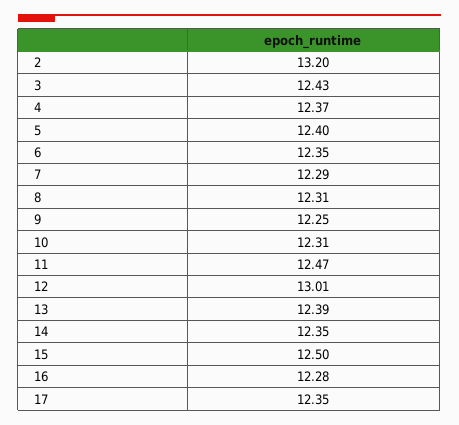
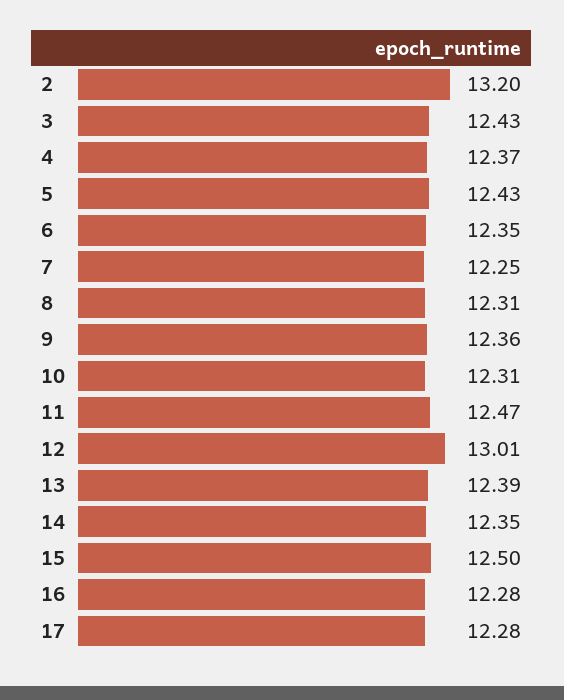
  {
    "2": 13.2,
    "3": 12.43,
    "4": 12.37,
-   "5": 12.4,
+   "5": 12.43,
    "6": 12.35,
-   "7": 12.29,
+   "7": 12.25,
    "8": 12.31,
-   "9": 12.25,
+   "9": 12.36,
    "10": 12.31,
    "11": 12.47,
    "12": 13.01,
    "13": 12.39,
    "14": 12.35,
    "15": 12.5,
    "16": 12.28,
-   "17": 12.35
+   "17": 12.28
  }

